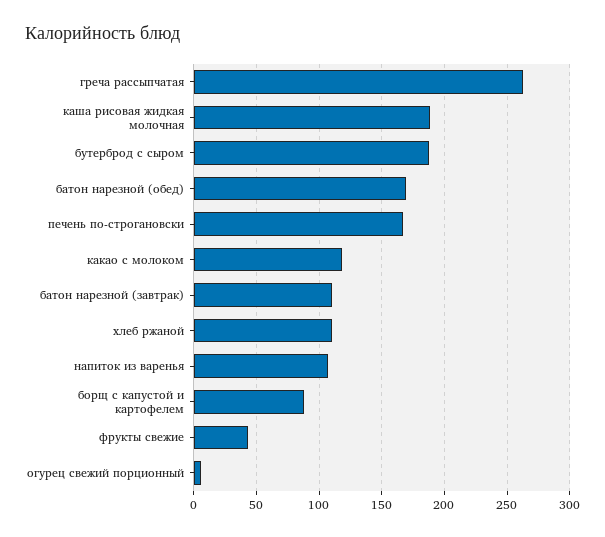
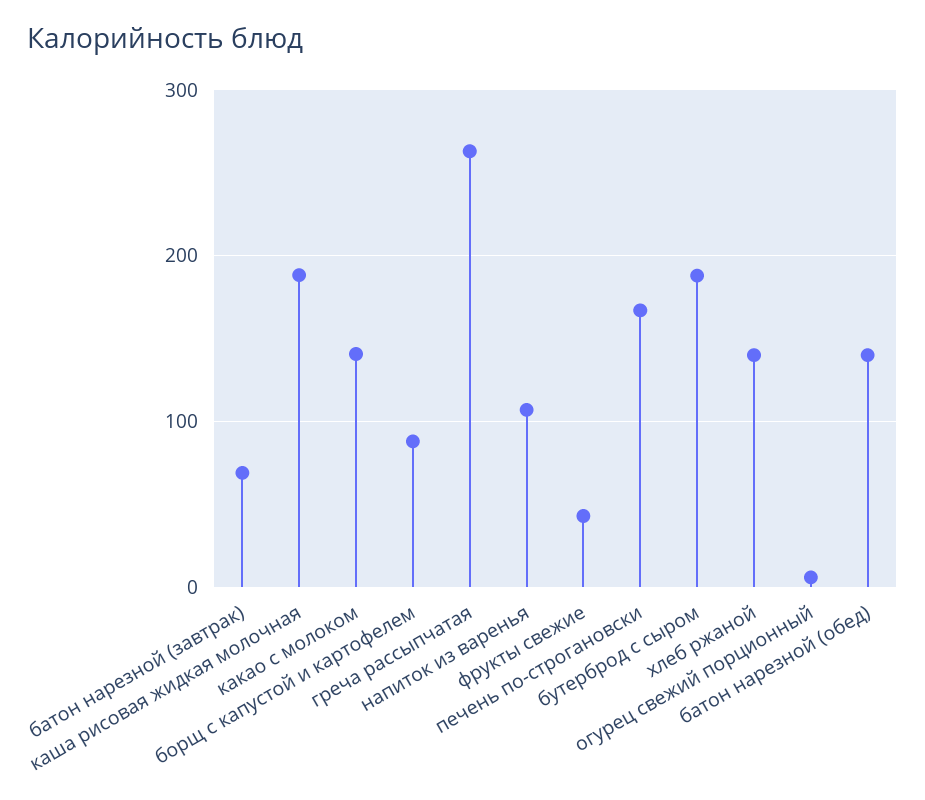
  {
    "греча рассыпчатая": 265,
    "каша рисовая жидкая молочная": 190,
    "бутерброд с сыром": 190,
-   "батон нарезной (обед)": 170,
+   "батон нарезной (обед)": 140,
    "печень по-строгановски": 165,
-   "какао с молоком": 120,
+   "какао с молоком": 140,
-   "батон нарезной (завтрак)": 110,
+   "батон нарезной (завтрак)": 70,
-   "хлеб ржаной": 110,
+   "хлеб ржаной": 140,
    "напиток из варенья": 105,
    "борщ с капустой и картофелем": 90,
    "фрукты свежие": 45,
    "огурец свежий порционный": 5
  }

